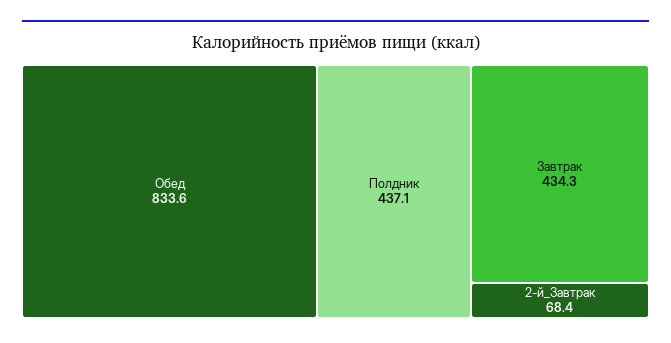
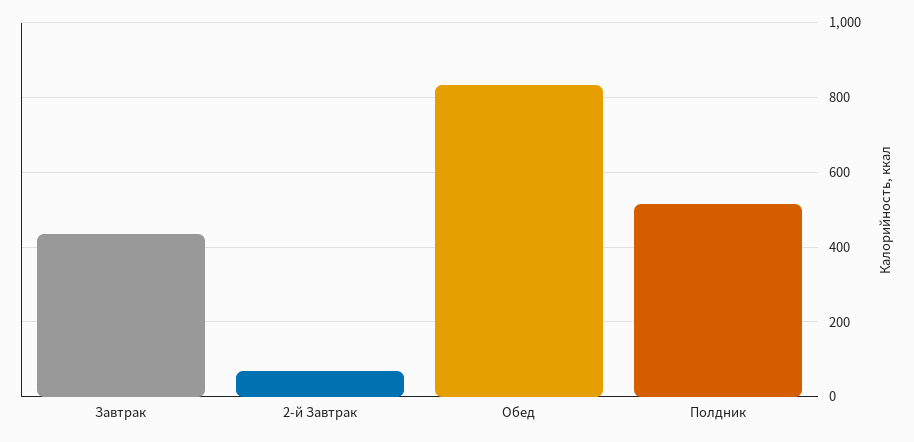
  {
    "Обед": 833.6,
-   "Полдник": 437.1,
+   "Полдник": 520,
    "Завтрак": 434.3,
    "2-й_Завтрак": 68.4
  }

